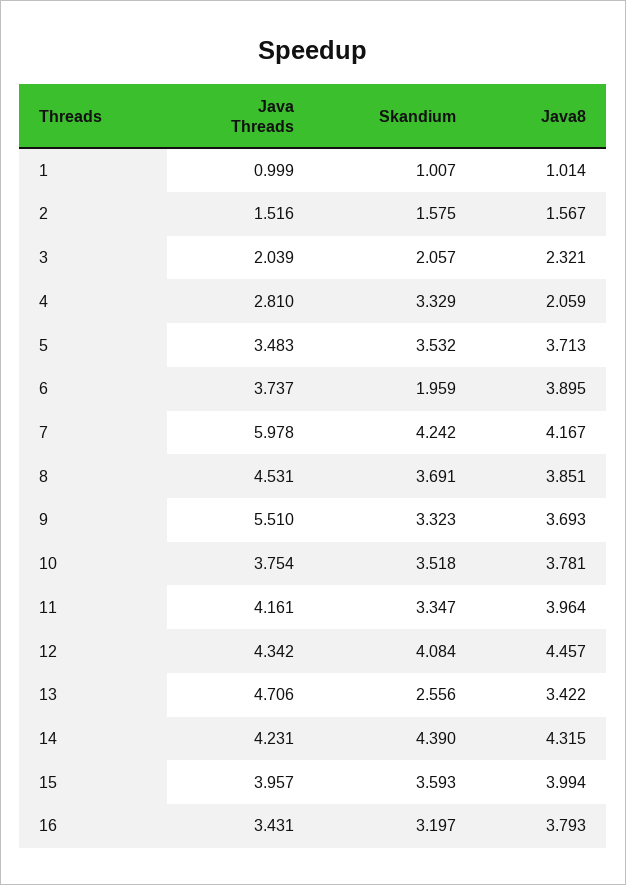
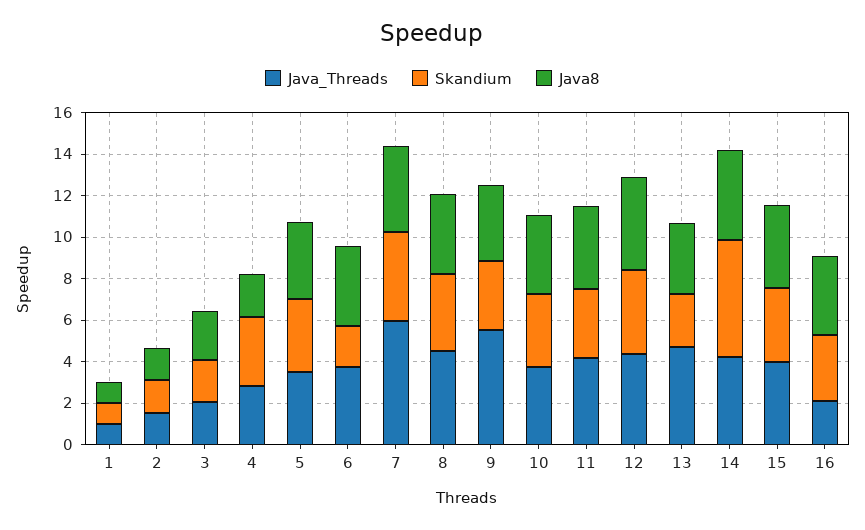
  {
    "Java Threads": {
      "1": 0.999,
      "2": 1.516,
      "3": 2.039,
      "4": 2.81,
      "5": 3.483,
      "6": 3.737,
      "7": 5.978,
      "8": 4.531,
      "9": 5.51,
      "10": 3.754,
      "11": 4.161,
      "12": 4.342,
      "13": 4.706,
      "14": 4.231,
      "15": 3.957,
-     "16": 3.431
+     "16": 2
    },
    "Skandium": {
      "1": 1.007,
      "2": 1.575,
      "3": 2.057,
      "4": 3.329,
      "5": 3.532,
      "6": 1.959,
      "7": 4.242,
      "8": 3.691,
      "9": 3.323,
      "10": 3.518,
      "11": 3.347,
      "12": 4.084,
      "13": 2.556,
-     "14": 4.39,
+     "14": 5.5,
      "15": 3.593,
      "16": 3.197
    },
    "Java8": {
      "1": 1.014,
      "2": 1.567,
      "3": 2.321,
      "4": 2.059,
      "5": 3.713,
      "6": 3.895,
      "7": 4.167,
      "8": 3.851,
      "9": 3.693,
      "10": 3.781,
      "11": 3.964,
      "12": 4.457,
      "13": 3.422,
      "14": 4.315,
      "15": 3.994,
      "16": 3.793
    }
  }

